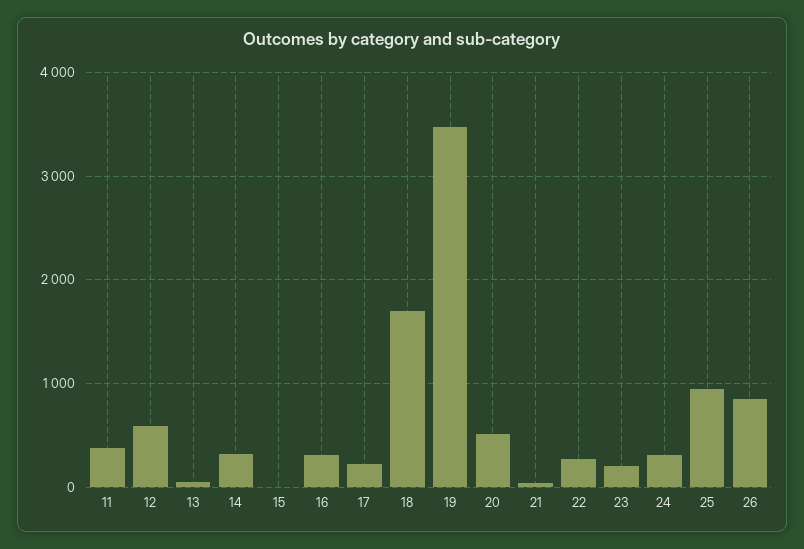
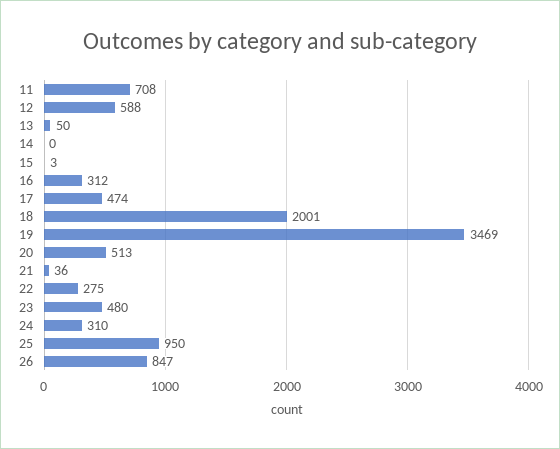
  {
-   "11": 400,
+   "11": 708,
    "12": 588,
    "13": 50,
-   "14": 300,
+   "14": 0,
    "15": 3,
    "16": 312,
-   "17": 200,
+   "17": 474,
-   "18": 1700,
+   "18": 2001,
    "19": 3469,
    "20": 513,
    "21": 36,
    "22": 275,
-   "23": 200,
+   "23": 480,
    "24": 310,
    "25": 950,
    "26": 847
  }

